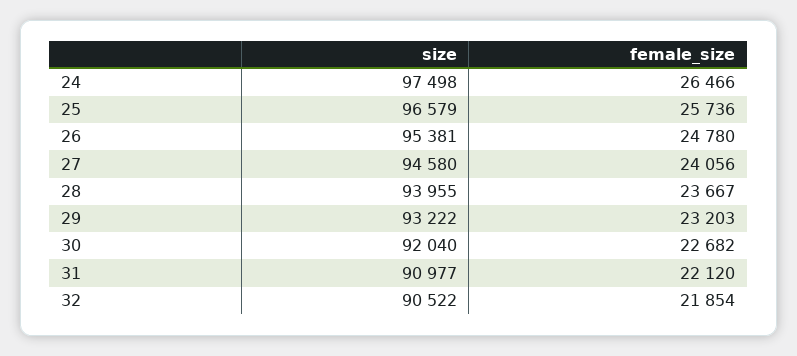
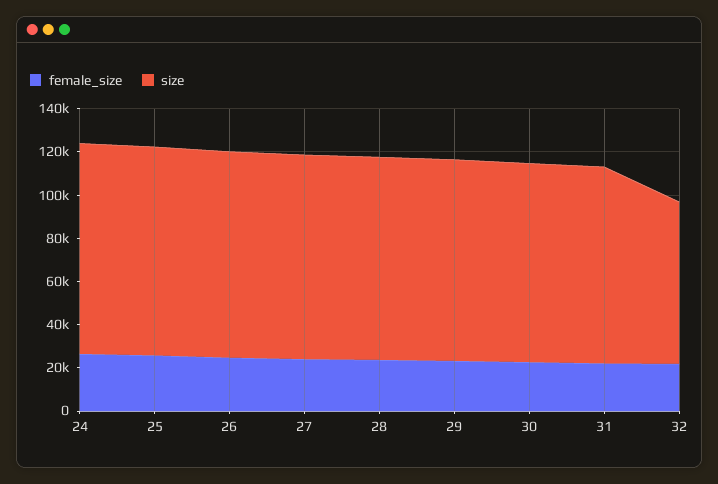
  {
    "size": {
      "24": 97498,
      "25": 96579,
      "26": 95381,
      "27": 94580,
      "28": 93955,
      "29": 93222,
      "30": 92040,
      "31": 90977,
-     "32": 90522
+     "32": 75000
    },
    "female_size": {
      "24": 26466,
      "25": 25736,
      "26": 24780,
      "27": 24056,
      "28": 23667,
      "29": 23203,
      "30": 22682,
      "31": 22120,
      "32": 21854
    }
  }

